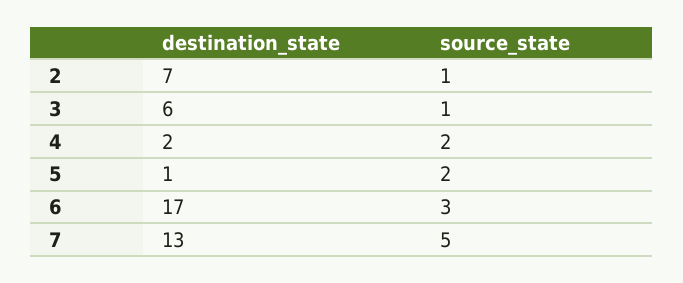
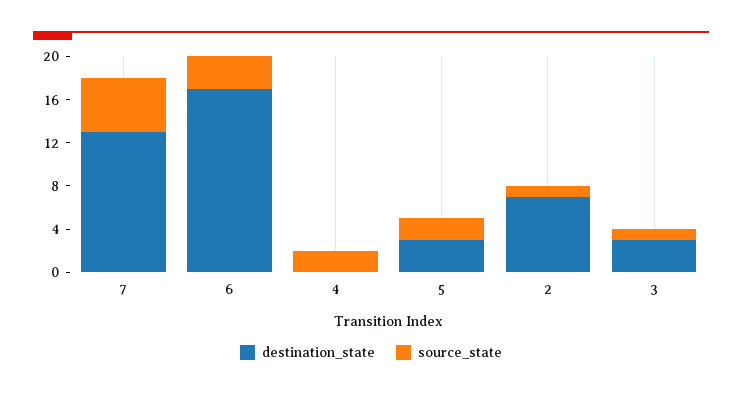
  {
    "destination_state": {
      "2": 7,
-     "3": 6,
+     "3": 3,
-     "4": 2,
+     "4": 0,
-     "5": 1,
+     "5": 3,
      "6": 17,
      "7": 13
    },
    "source_state": {
      "2": 1,
      "3": 1,
      "4": 2,
      "5": 2,
      "6": 3,
      "7": 5
    }
  }

